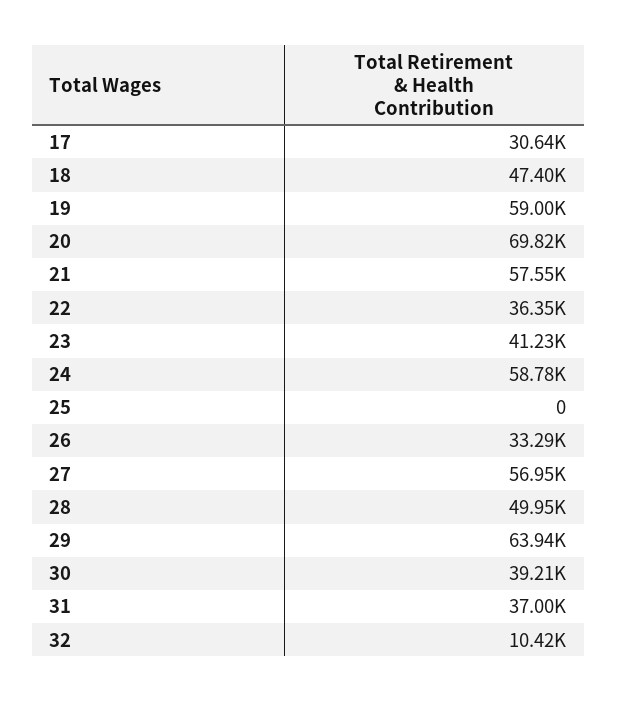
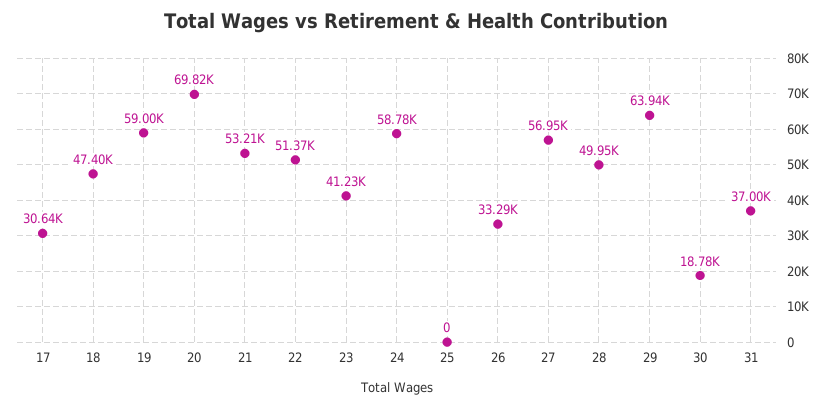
  {
    "17": 30640,
    "18": 47400,
    "19": 59000,
    "20": 69820,
-   "21": 57550,
+   "21": 53210,
-   "22": 36350,
+   "22": 51370,
    "23": 41230,
    "24": 58780,
    "25": 0,
    "26": 33290,
    "27": 56950,
    "28": 49950,
    "29": 63940,
-   "30": 39210,
+   "30": 18780,
-   "31": 37000,
+   "31": 37000
-   "32": 10420
  }

